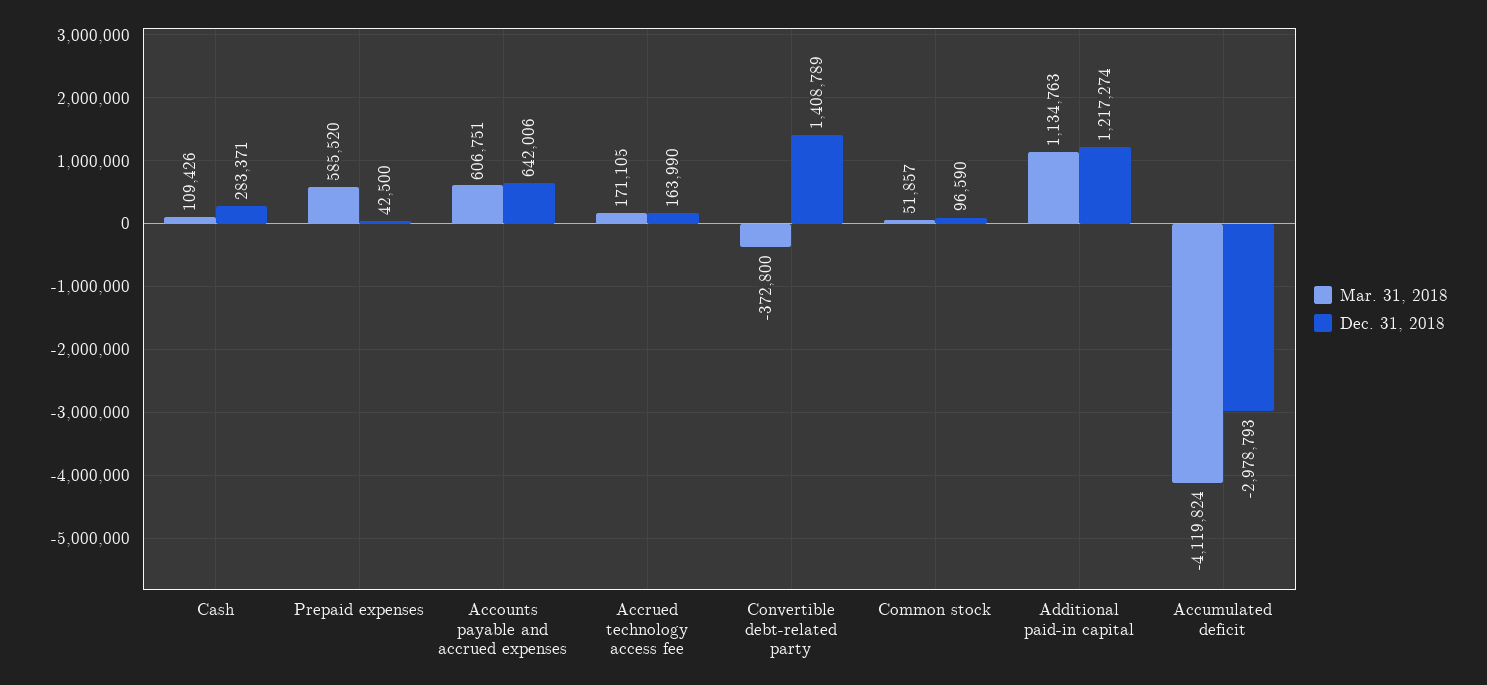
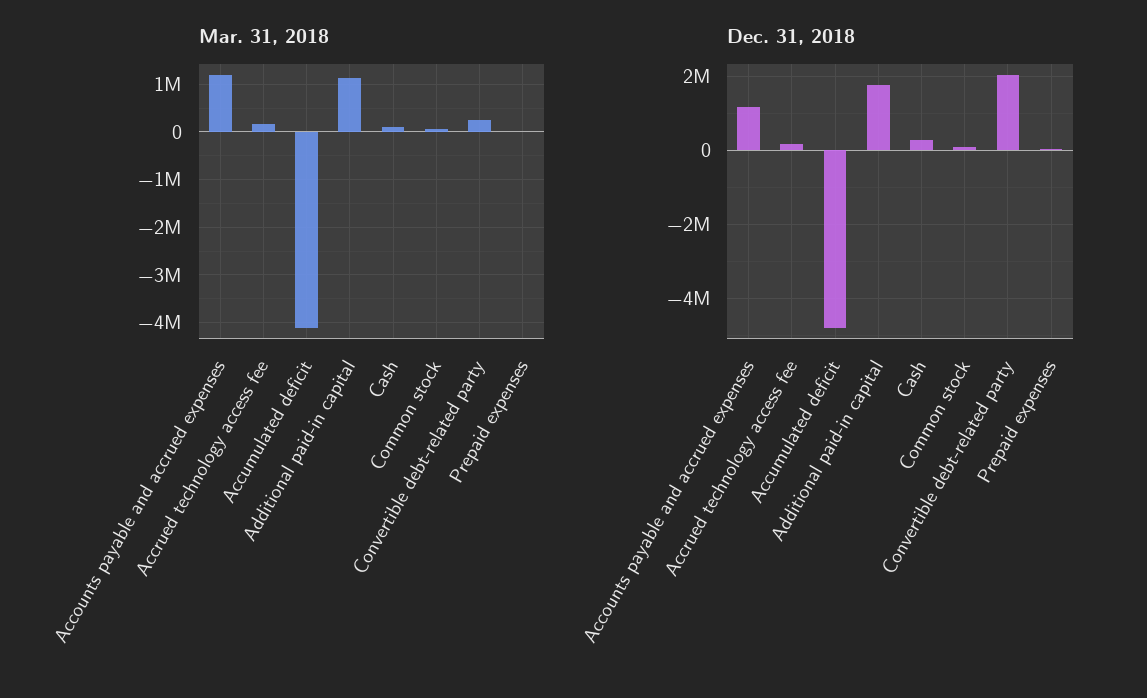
  {
    "Mar. 31, 2018": {
      "Cash": 109426,
-     "Prepaid expenses": 585520,
+     "Prepaid expenses": 0,
-     "Accounts payable and accrued expenses": 606751,
+     "Accounts payable and accrued expenses": 1200000,
      "Accrued technology access fee": 171105,
-     "Convertible debt-related party": -372800,
+     "Convertible debt-related party": 200000,
      "Common stock": 51857,
      "Additional paid-in capital": 1134763,
      "Accumulated deficit": -4119824
    },
    "Dec. 31, 2018": {
      "Cash": 283371,
      "Prepaid expenses": 42500,
-     "Accounts payable and accrued expenses": 642006,
+     "Accounts payable and accrued expenses": 1200000,
      "Accrued technology access fee": 163990,
-     "Convertible debt-related party": 1408789,
+     "Convertible debt-related party": 2000000,
      "Common stock": 96590,
-     "Additional paid-in capital": 1217274,
+     "Additional paid-in capital": 1800000,
-     "Accumulated deficit": -2978793
+     "Accumulated deficit": -4800000
    }
  }

